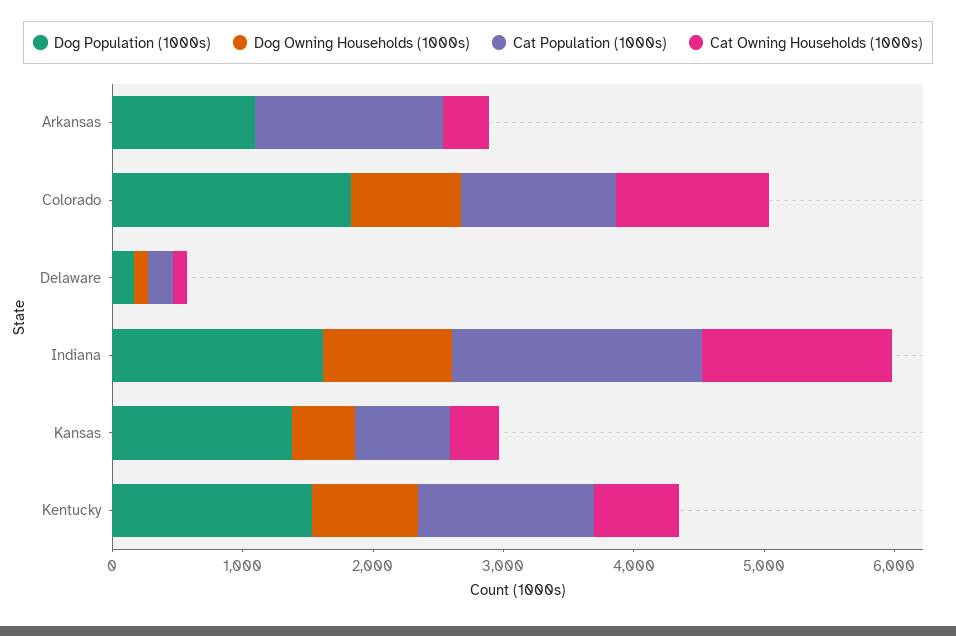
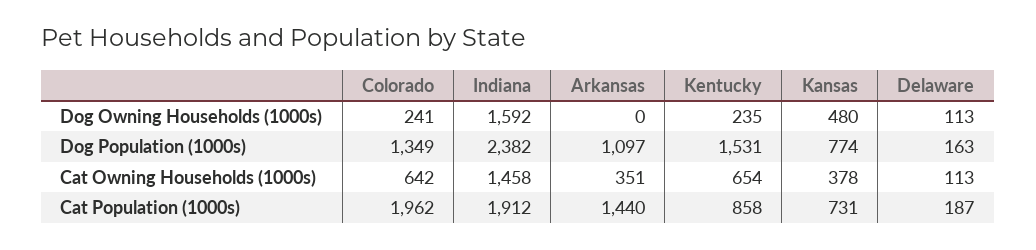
  {
    "Dog Population (1000s)": {
      "Arkansas": 1097,
-     "Colorado": 1800,
+     "Colorado": 1349,
      "Delaware": 163,
-     "Indiana": 1600,
+     "Indiana": 2382,
-     "Kansas": 1400,
+     "Kansas": 774,
      "Kentucky": 1531
    },
    "Dog Owning Households (1000s)": {
      "Arkansas": 0,
-     "Colorado": 800,
+     "Colorado": 241,
      "Delaware": 113,
-     "Indiana": 1000,
+     "Indiana": 1592,
      "Kansas": 480,
-     "Kentucky": 800
+     "Kentucky": 235
    },
    "Cat Population (1000s)": {
      "Arkansas": 1440,
-     "Colorado": 1200,
+     "Colorado": 1962,
      "Delaware": 187,
      "Indiana": 1912,
      "Kansas": 731,
-     "Kentucky": 1400
+     "Kentucky": 858
    },
    "Cat Owning Households (1000s)": {
      "Arkansas": 351,
-     "Colorado": 1200,
+     "Colorado": 642,
      "Delaware": 113,
      "Indiana": 1458,
      "Kansas": 378,
      "Kentucky": 654
    }
  }

